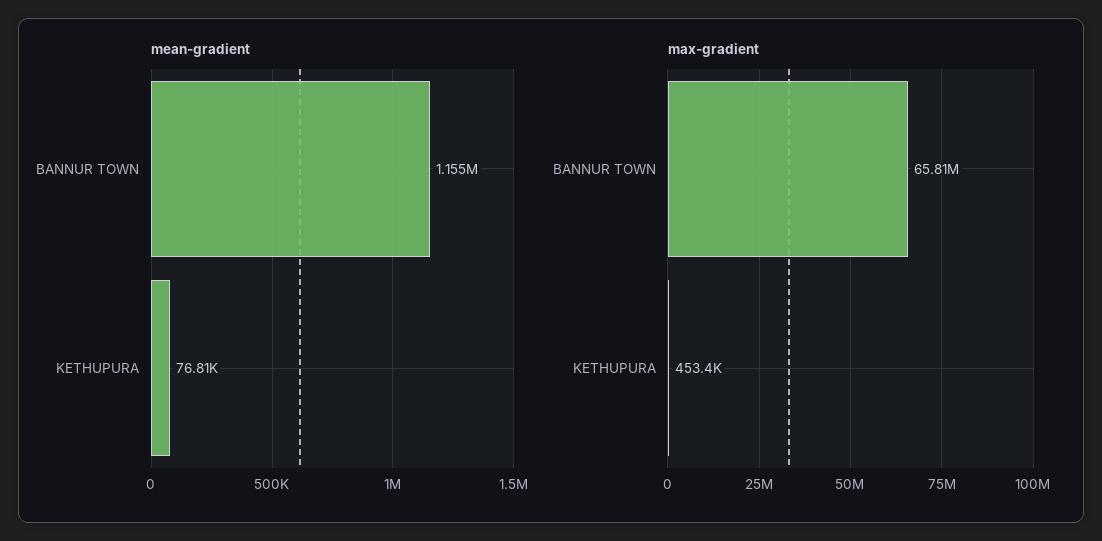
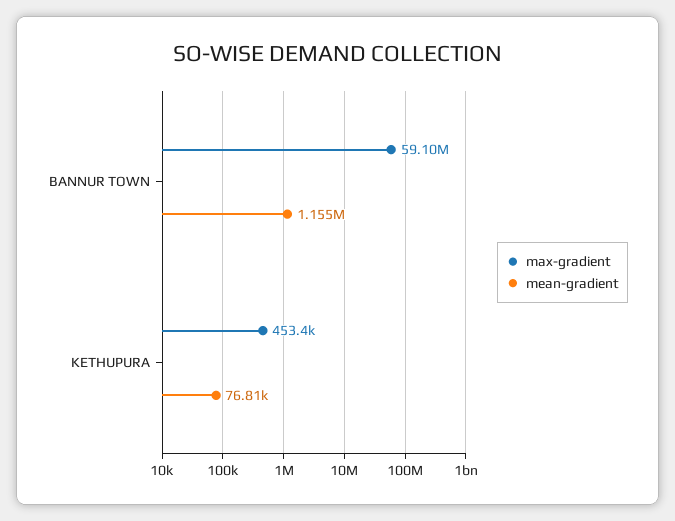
  {
    "mean-gradient": {
      "BANNUR TOWN": 1155000,
      "KETHUPURA": 76810
    },
    "max-gradient": {
-     "BANNUR TOWN": 65810000,
+     "BANNUR TOWN": 59100000,
      "KETHUPURA": 453400
    }
  }

